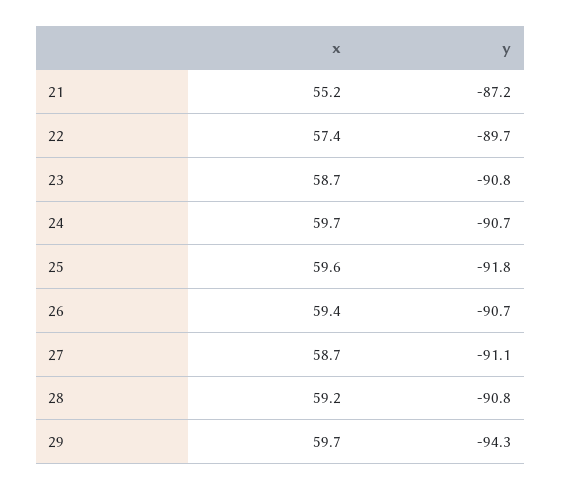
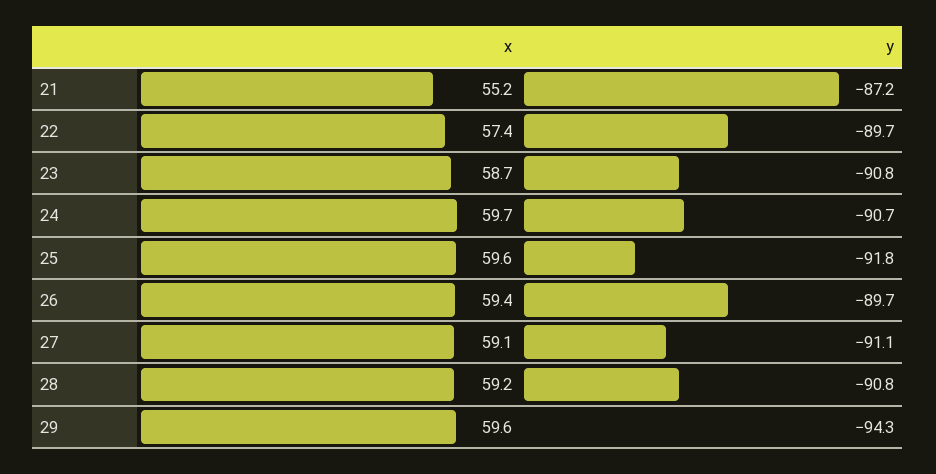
  {
    "x": {
      "21": 55.2,
      "22": 57.4,
      "23": 58.7,
      "24": 59.7,
      "25": 59.6,
      "26": 59.4,
-     "27": 58.7,
+     "27": 59.1,
      "28": 59.2,
-     "29": 59.7
+     "29": 59.6
    },
    "y": {
      "21": -87.2,
      "22": -89.7,
      "23": -90.8,
      "24": -90.7,
      "25": -91.8,
-     "26": -90.7,
+     "26": -89.7,
      "27": -91.1,
      "28": -90.8,
      "29": -94.3
    }
  }

